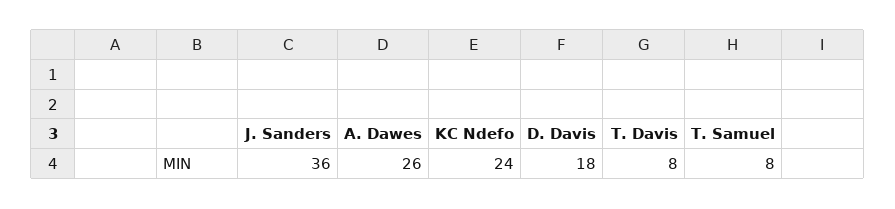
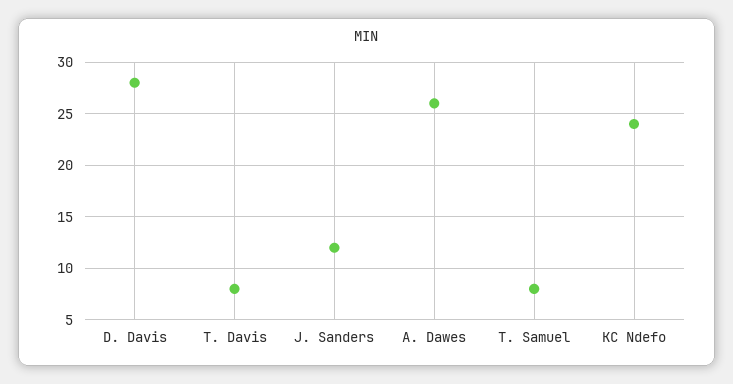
  {
-   "J. Sanders": 36,
+   "J. Sanders": 12,
    "A. Dawes": 26,
    "KC Ndefo": 24,
-   "D. Davis": 18,
+   "D. Davis": 28,
    "T. Davis": 8,
    "T. Samuel": 8
  }

